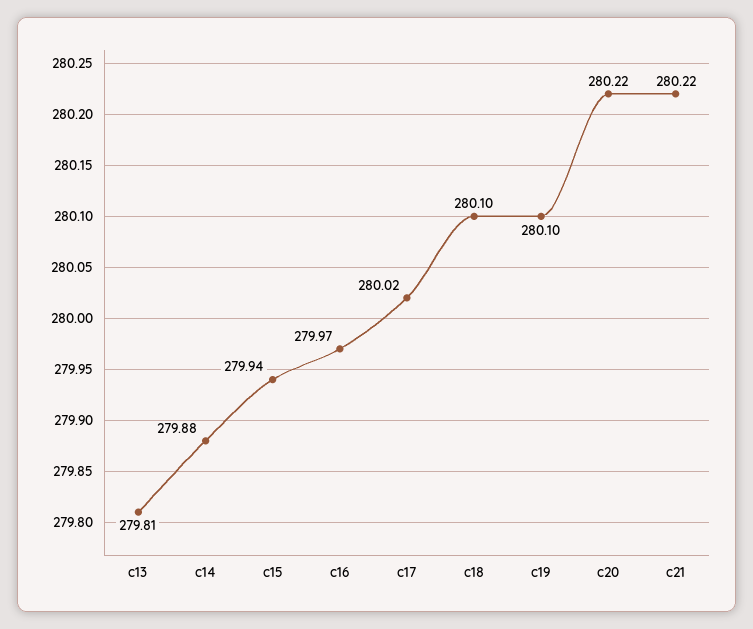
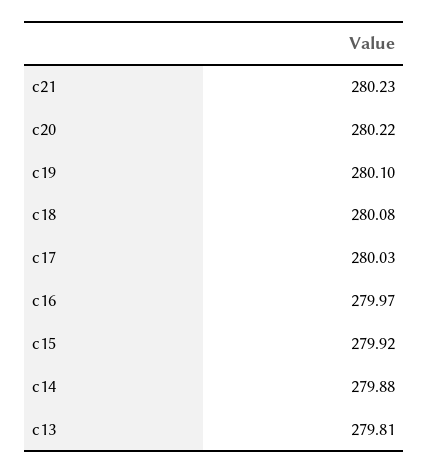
  {
    "c13": 279.81,
    "c14": 279.88,
-   "c15": 279.94,
+   "c15": 279.92,
    "c16": 279.97,
-   "c17": 280.02,
+   "c17": 280.03,
-   "c18": 280.1,
+   "c18": 280.08,
    "c19": 280.1,
    "c20": 280.22,
-   "c21": 280.22
+   "c21": 280.23
  }

